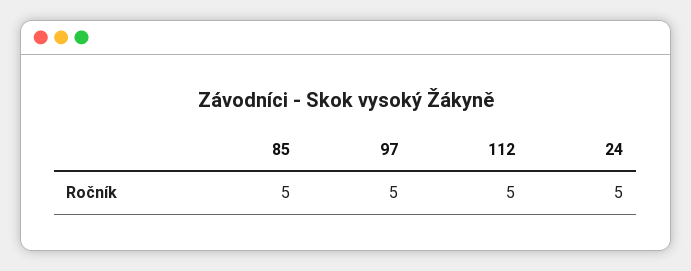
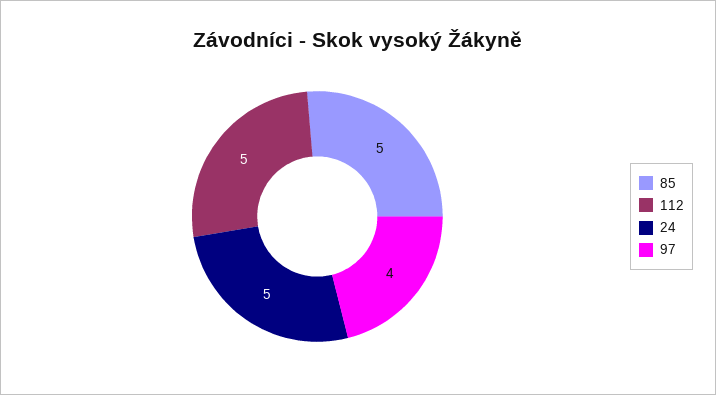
  {
    "85": 5,
-   "97": 5,
+   "97": 4,
    "112": 5,
    "24": 5
  }

